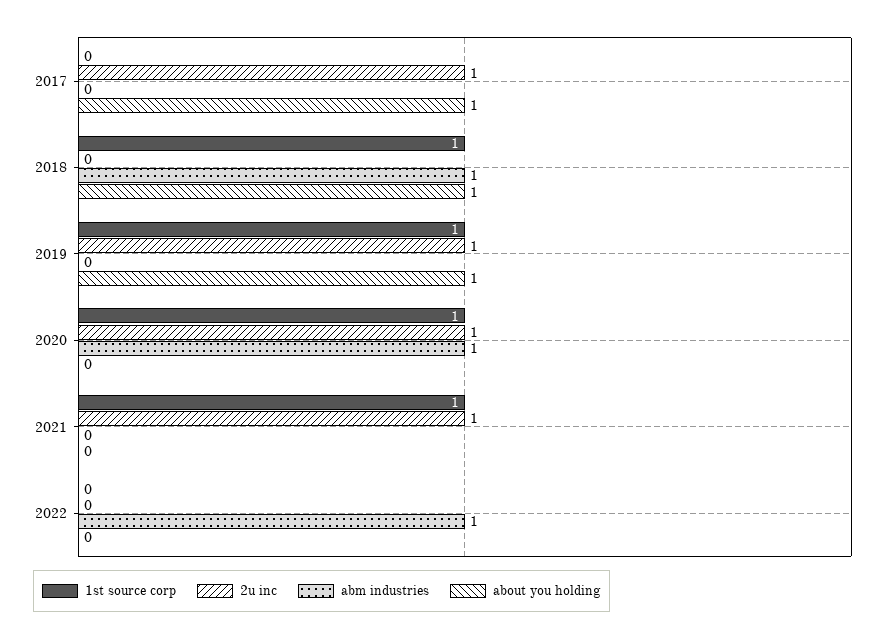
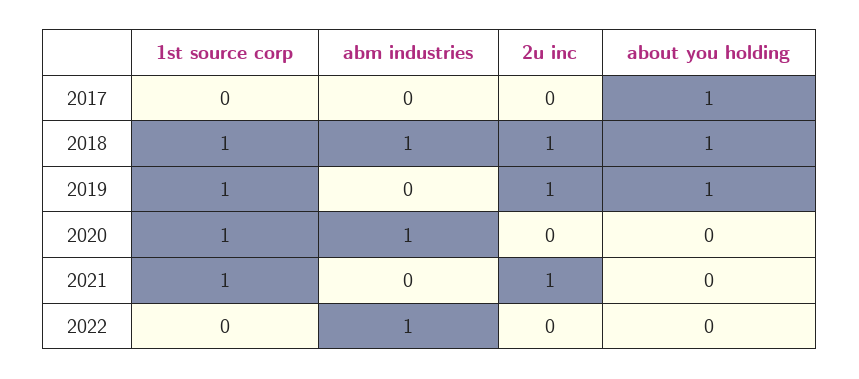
  {
    "1st source corp": {
      "2017": 0,
      "2018": 1,
      "2019": 1,
      "2020": 1,
      "2021": 1,
      "2022": 0
    },
    "2u inc": {
-     "2017": 1,
+     "2017": 0,
-     "2018": 0,
+     "2018": 1,
      "2019": 1,
-     "2020": 1,
+     "2020": 0,
      "2021": 1,
      "2022": 0
    },
    "abm industries": {
      "2017": 0,
      "2018": 1,
      "2019": 0,
      "2020": 1,
      "2021": 0,
      "2022": 1
    },
    "about you holding": {
      "2017": 1,
      "2018": 1,
      "2019": 1,
      "2020": 0,
      "2021": 0,
      "2022": 0
    }
  }

